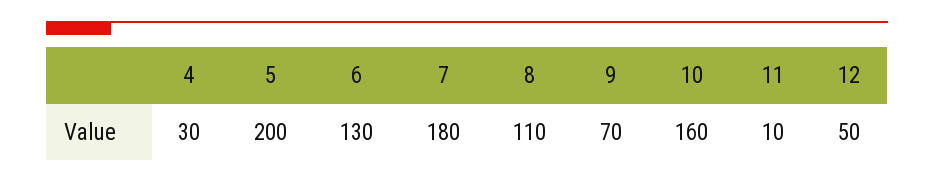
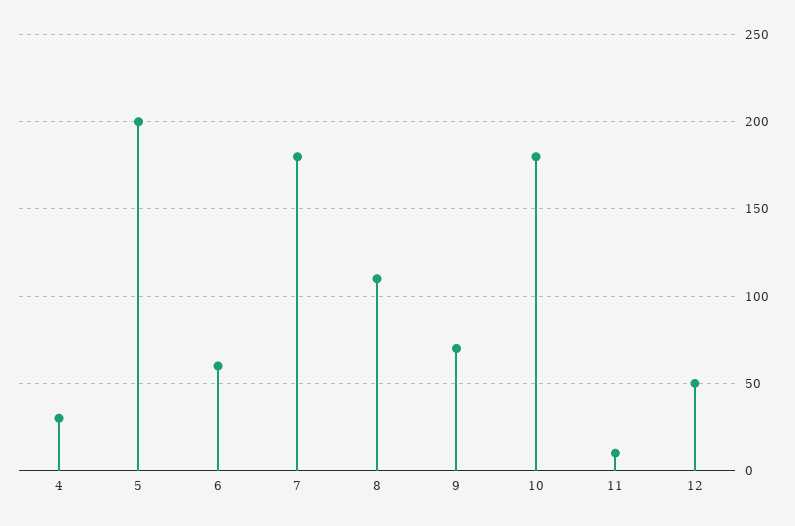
  {
    "4": 30,
    "5": 200,
-   "6": 130,
+   "6": 60,
    "7": 180,
    "8": 110,
    "9": 70,
-   "10": 160,
+   "10": 180,
    "11": 10,
    "12": 50
  }

